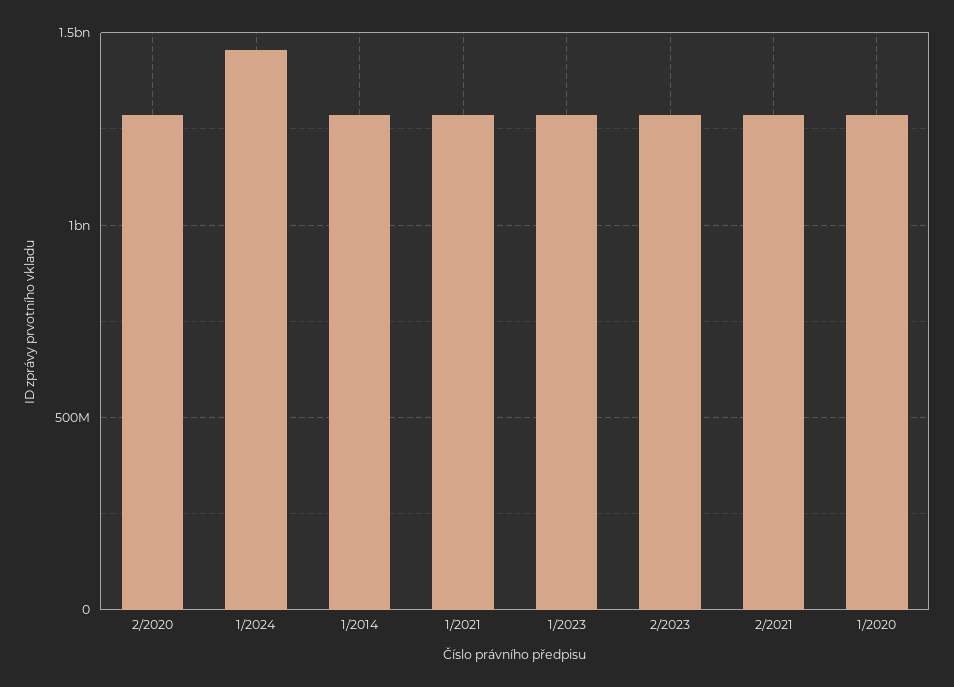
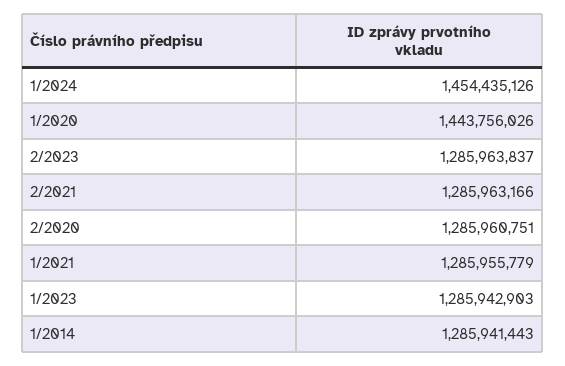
  {
    "2/2020": 1285960751,
    "1/2024": 1454435126,
    "1/2014": 1285941443,
    "1/2021": 1285955779,
    "1/2023": 1285942903,
    "2/2023": 1285963837,
    "2/2021": 1285963166,
-   "1/2020": 1300000000
+   "1/2020": 1443756026
  }

